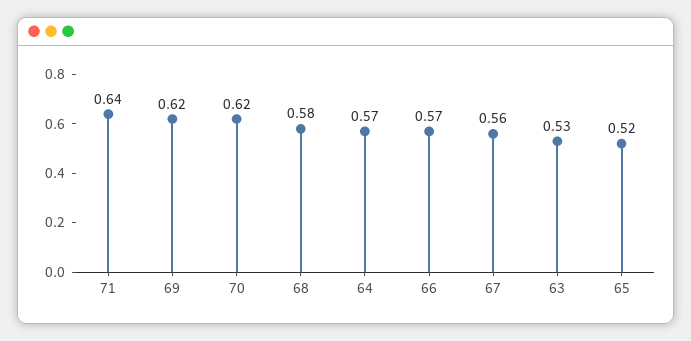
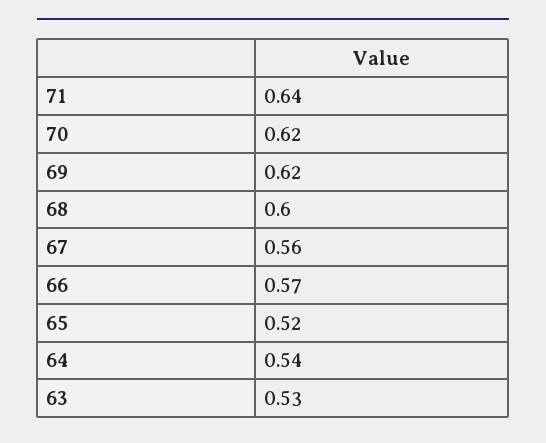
  {
    "71": 0.64,
    "69": 0.62,
    "70": 0.62,
-   "68": 0.58,
+   "68": 0.6,
-   "64": 0.57,
+   "64": 0.54,
    "66": 0.57,
    "67": 0.56,
    "63": 0.53,
    "65": 0.52
  }

